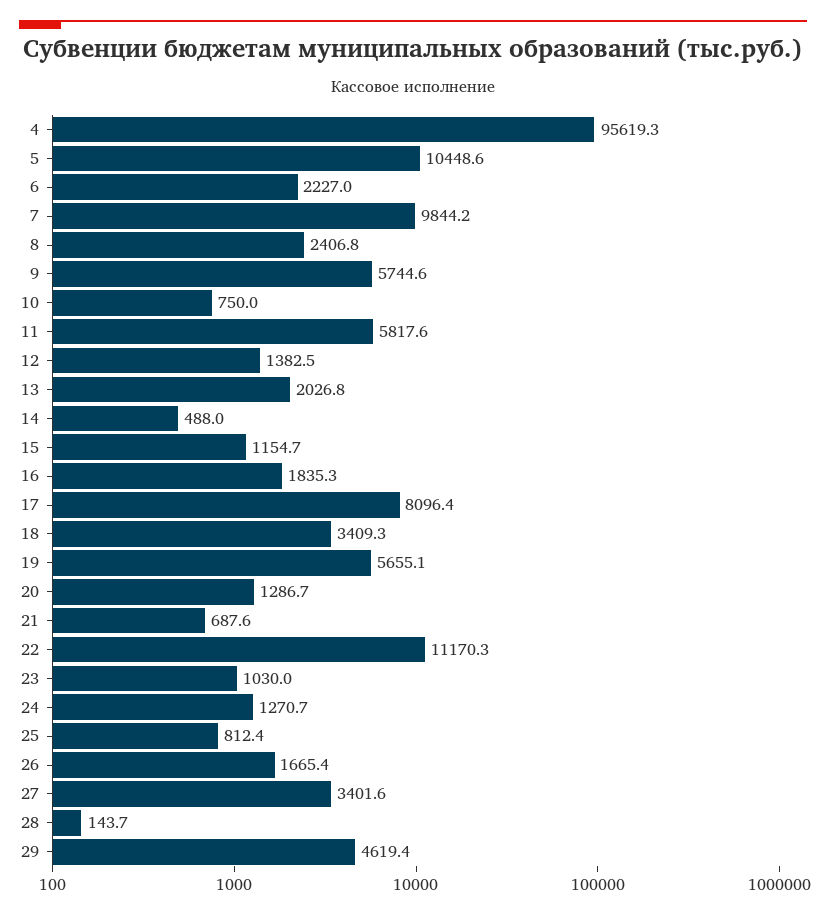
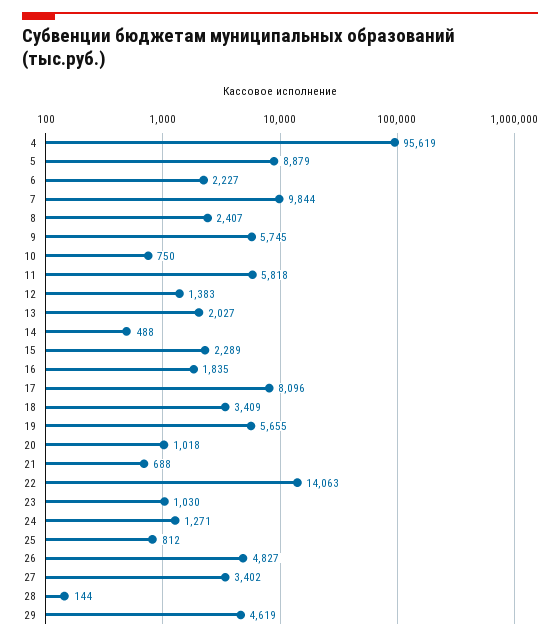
  {
    "4": 95619.3,
-   "5": 10448.6,
+   "5": 8879,
    "6": 2227,
    "7": 9844.2,
    "8": 2406.8,
    "9": 5744.6,
    "10": 750,
    "11": 5817.6,
    "12": 1382.5,
    "13": 2026.8,
    "14": 488,
-   "15": 1154.7,
+   "15": 2289,
    "16": 1835.3,
    "17": 8096.4,
    "18": 3409.3,
    "19": 5655.1,
-   "20": 1286.7,
+   "20": 1018,
    "21": 687.6,
-   "22": 11170.3,
+   "22": 14063,
    "23": 1030,
    "24": 1270.7,
    "25": 812.4,
-   "26": 1665.4,
+   "26": 4827,
    "27": 3401.6,
    "28": 143.7,
    "29": 4619.4
  }

